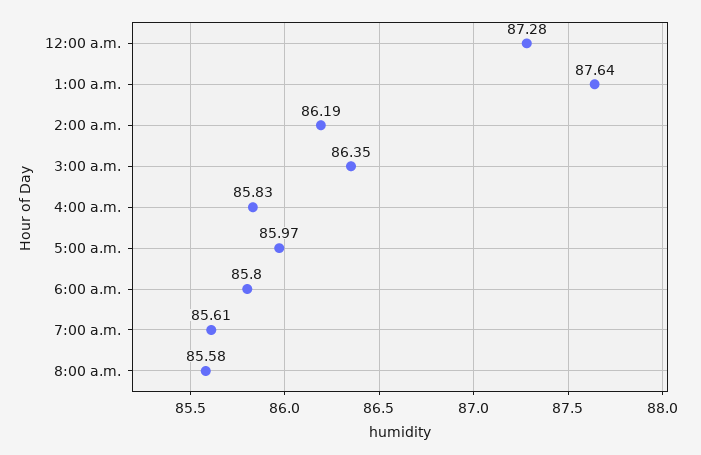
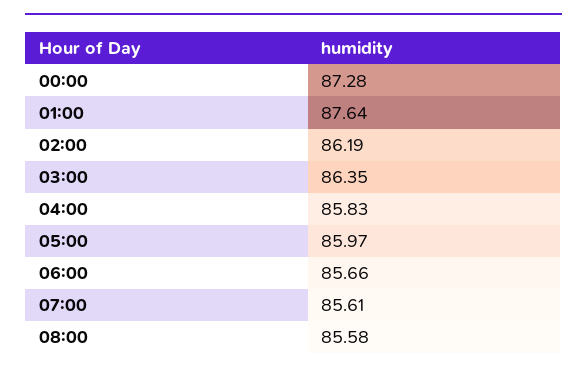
  {
    "12:00 a.m.": 87.28,
    "1:00 a.m.": 87.64,
    "2:00 a.m.": 86.19,
    "3:00 a.m.": 86.35,
    "4:00 a.m.": 85.83,
    "5:00 a.m.": 85.97,
-   "6:00 a.m.": 85.8,
+   "6:00 a.m.": 85.66,
    "7:00 a.m.": 85.61,
    "8:00 a.m.": 85.58
  }

